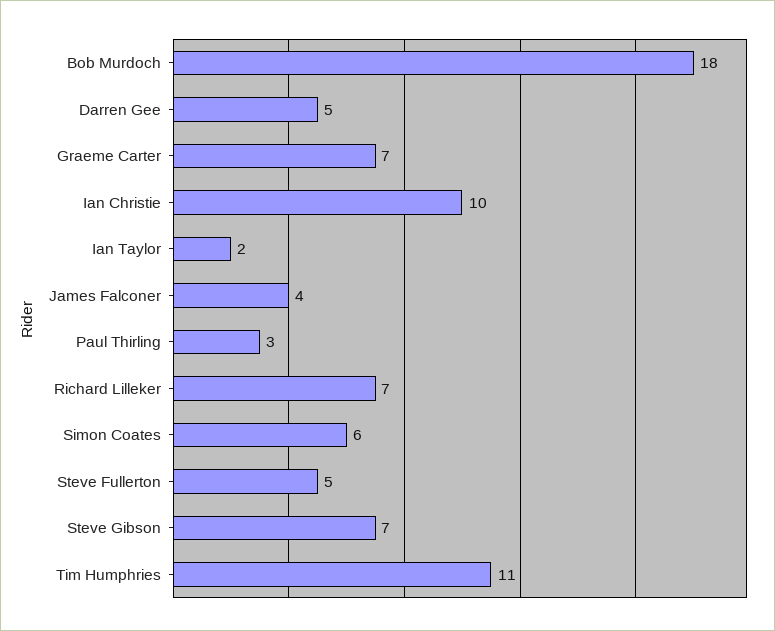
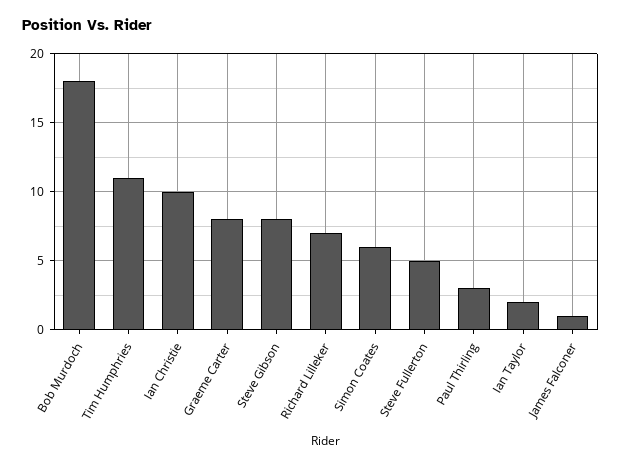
  {
    "Bob Murdoch": 18,
-   "Darren Gee": 5,
-   "Graeme Carter": 7,
+   "Graeme Carter": 8,
    "Ian Christie": 10,
    "Ian Taylor": 2,
-   "James Falconer": 4,
+   "James Falconer": 1,
    "Paul Thirling": 3,
    "Richard Lilleker": 7,
    "Simon Coates": 6,
    "Steve Fullerton": 5,
-   "Steve Gibson": 7,
+   "Steve Gibson": 8,
    "Tim Humphries": 11
  }

